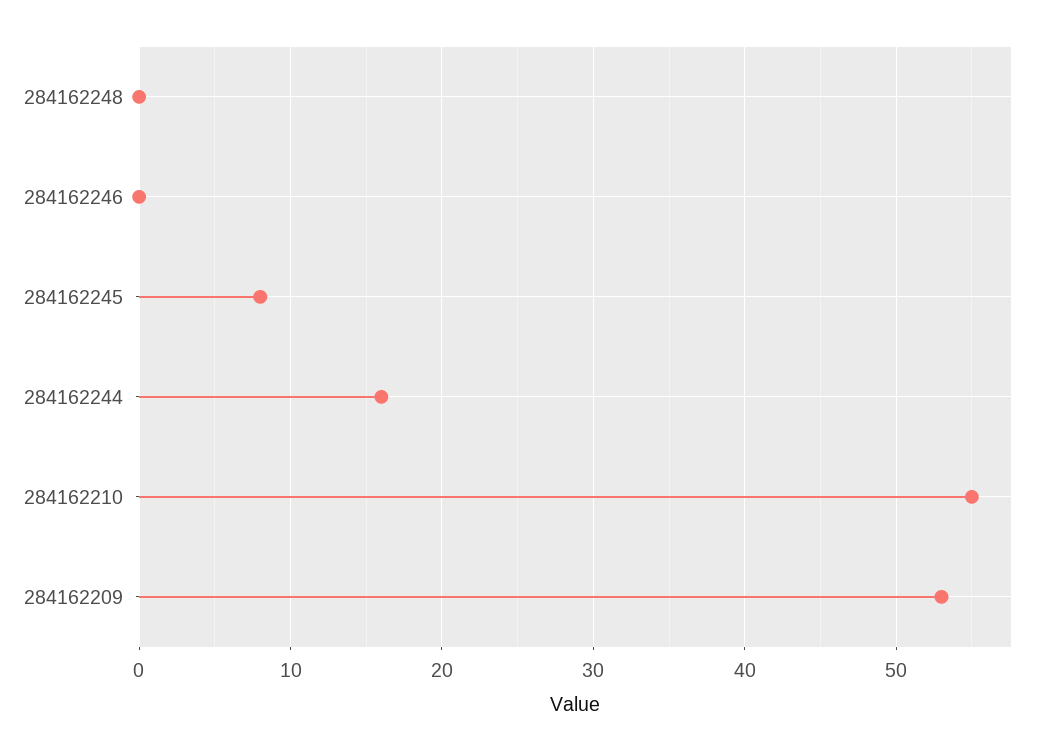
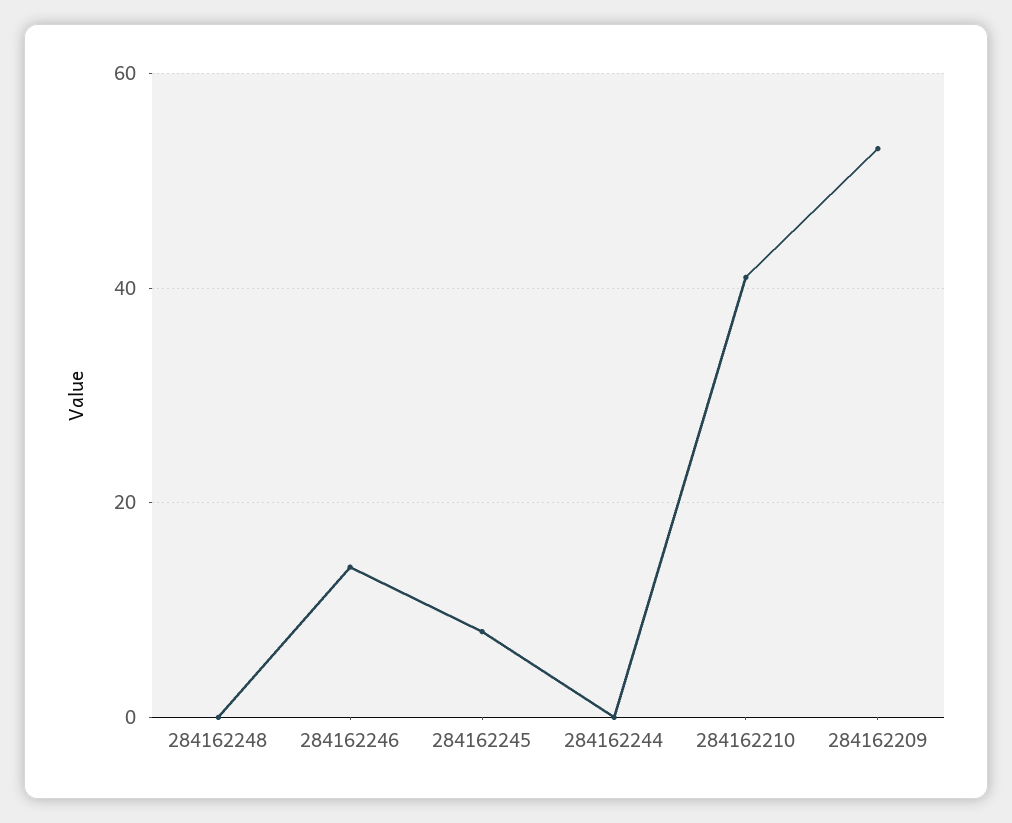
  {
    "284162248": 0,
-   "284162246": 0,
+   "284162246": 15,
    "284162245": 8,
-   "284162244": 16,
+   "284162244": 0,
-   "284162210": 55,
+   "284162210": 40,
    "284162209": 53
  }

